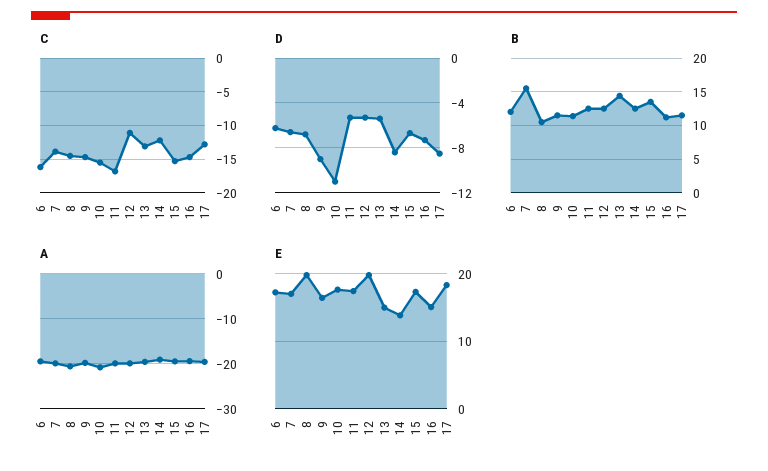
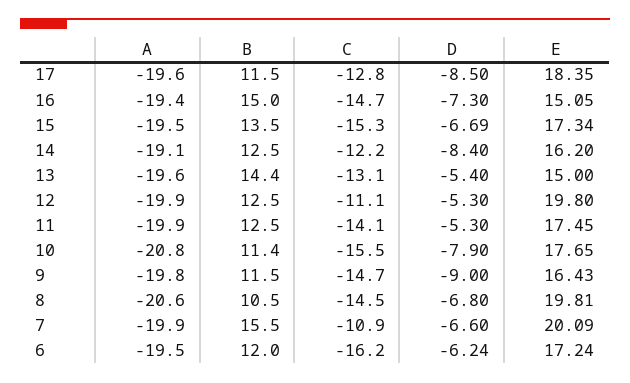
  {
    "C": {
      "6": -16.2,
-     "7": -14,
+     "7": -10.9,
      "8": -14.5,
      "9": -14.7,
      "10": -15.5,
-     "11": -17,
+     "11": -14.1,
      "12": -11.1,
      "13": -13.1,
      "14": -12.2,
      "15": -15.3,
      "16": -14.7,
      "17": -12.8
    },
    "D": {
      "6": -6.24,
      "7": -6.6,
      "8": -6.8,
      "9": -9,
-     "10": -11,
+     "10": -7.9,
      "11": -5.3,
      "12": -5.3,
      "13": -5.4,
      "14": -8.4,
      "15": -6.69,
      "16": -7.3,
      "17": -8.5
    },
    "B": {
      "6": 12,
      "7": 15.5,
      "8": 10.5,
      "9": 11.5,
      "10": 11.4,
      "11": 12.5,
      "12": 12.5,
      "13": 14.4,
      "14": 12.5,
      "15": 13.5,
-     "16": 11,
+     "16": 15,
      "17": 11.5
    },
    "A": {
      "6": -19.5,
      "7": -19.9,
      "8": -20.6,
      "9": -19.8,
      "10": -20.8,
      "11": -19.9,
      "12": -19.9,
      "13": -19.6,
      "14": -19.1,
      "15": -19.5,
      "16": -19.4,
      "17": -19.6
    },
    "E": {
      "6": 17.24,
-     "7": 17,
+     "7": 20.09,
      "8": 19.81,
      "9": 16.43,
      "10": 17.65,
      "11": 17.45,
      "12": 19.8,
      "13": 15,
-     "14": 14,
+     "14": 16.2,
      "15": 17.34,
      "16": 15.05,
      "17": 18.35
    }
  }

